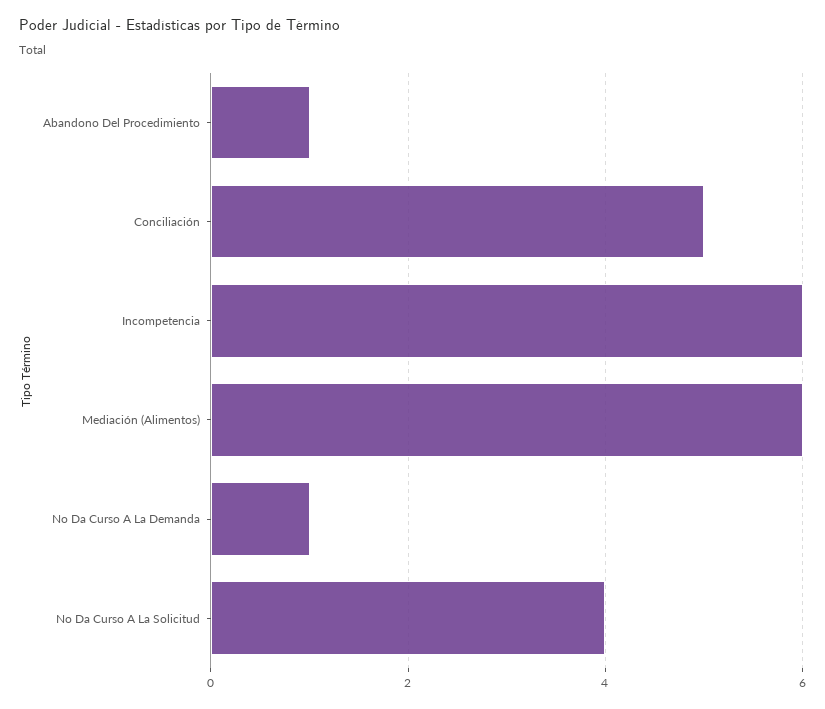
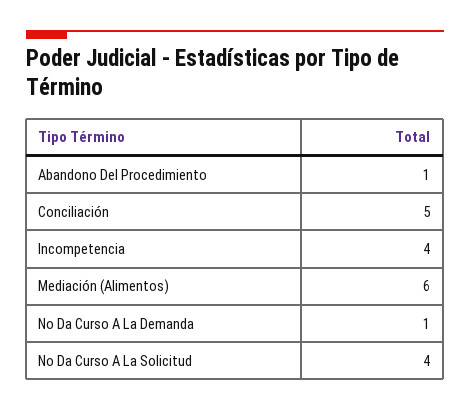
  {
    "Abandono Del Procedimiento": 1,
    "Conciliación": 5,
-   "Incompetencia": 6,
+   "Incompetencia": 4,
    "Mediación (Alimentos)": 6,
    "No Da Curso A La Demanda": 1,
    "No Da Curso A La Solicitud": 4
  }

